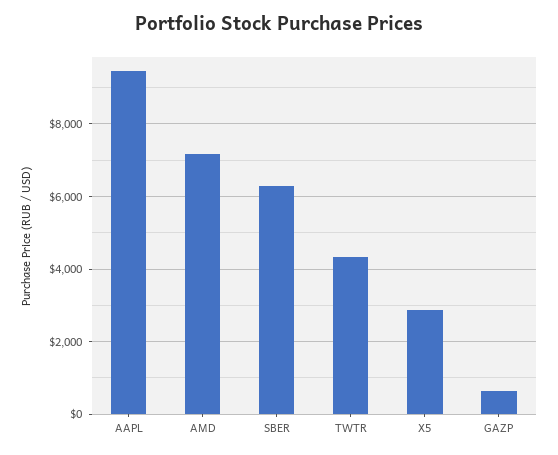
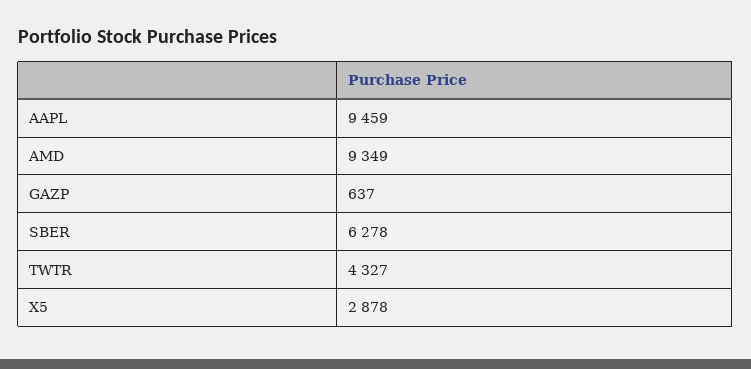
  {
    "AAPL": 9459,
-   "AMD": 7200,
+   "AMD": 9349,
    "SBER": 6278,
    "TWTR": 4327,
    "X5": 2878,
    "GAZP": 637
  }

